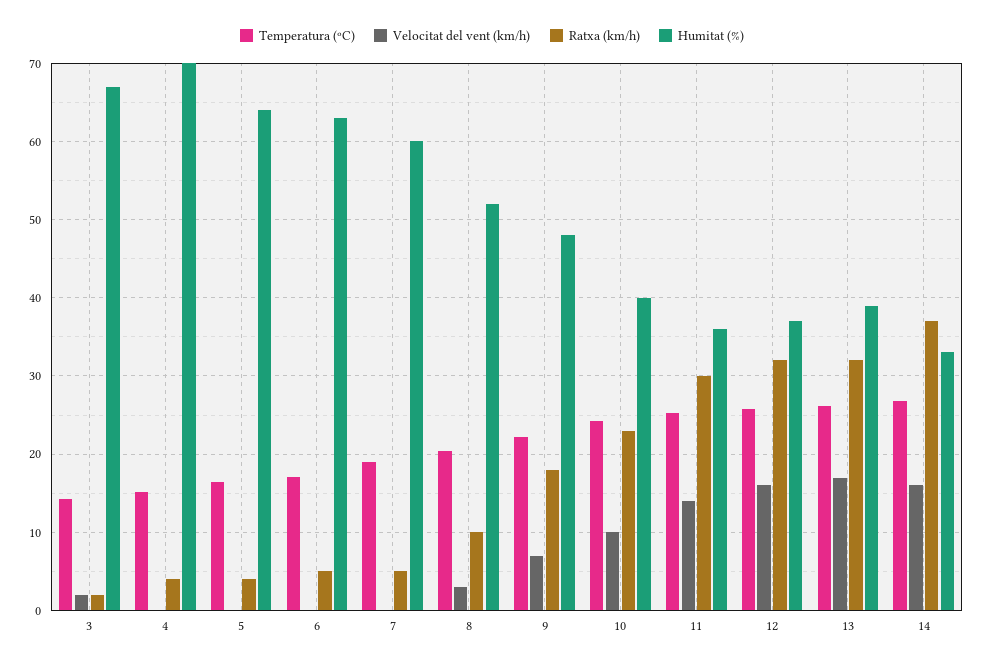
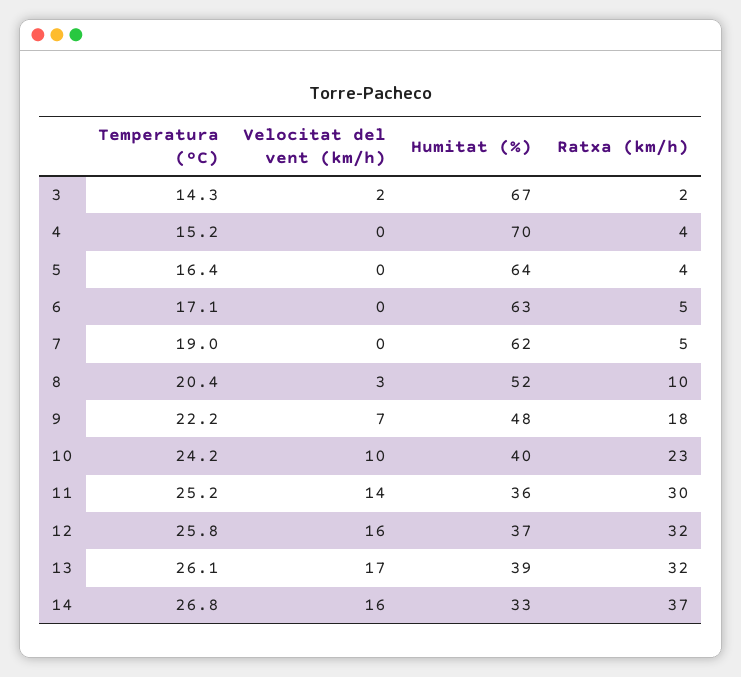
  {
    "Temperatura (ºC)": {
      "3": 14.3,
      "4": 15.2,
      "5": 16.4,
      "6": 17.1,
      "7": 19,
      "8": 20.4,
      "9": 22.2,
      "10": 24.2,
      "11": 25.2,
      "12": 25.8,
      "13": 26.1,
      "14": 26.8
    },
    "Velocitat del vent (km/h)": {
      "3": 2,
      "4": 0,
      "5": 0,
      "6": 0,
      "7": 0,
      "8": 3,
      "9": 7,
      "10": 10,
      "11": 14,
      "12": 16,
      "13": 17,
      "14": 16
    },
    "Ratxa (km/h)": {
      "3": 2,
      "4": 4,
      "5": 4,
      "6": 5,
      "7": 5,
      "8": 10,
      "9": 18,
      "10": 23,
      "11": 30,
      "12": 32,
      "13": 32,
      "14": 37
    },
    "Humitat (%)": {
      "3": 67,
      "4": 70,
      "5": 64,
      "6": 63,
-     "7": 60,
+     "7": 62,
      "8": 52,
      "9": 48,
      "10": 40,
      "11": 36,
      "12": 37,
      "13": 39,
      "14": 33
    }
  }

